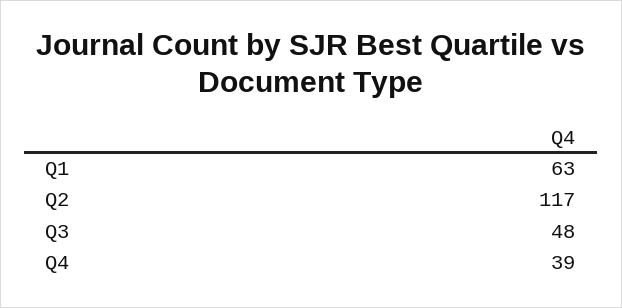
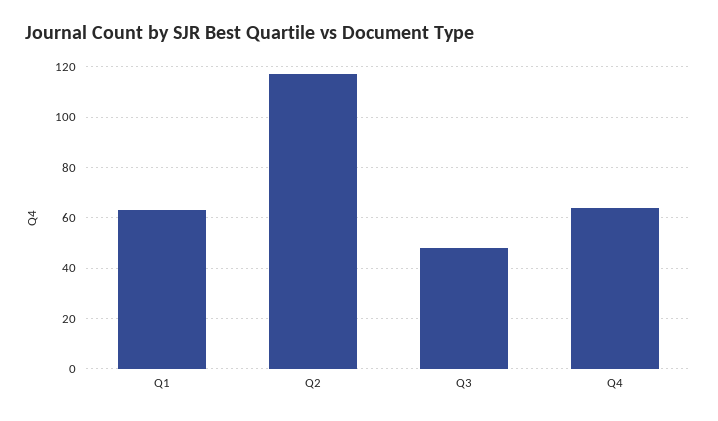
  {
    "Q1": 63,
    "Q2": 117,
    "Q3": 48,
-   "Q4": 39
+   "Q4": 65
  }

